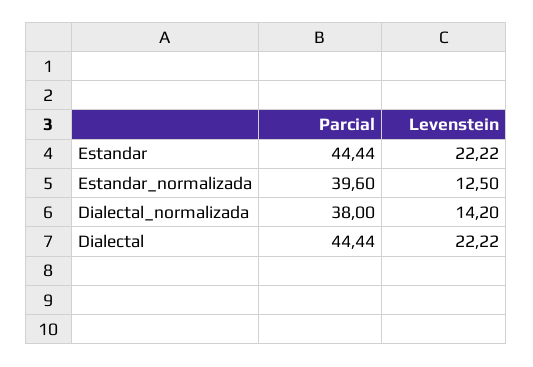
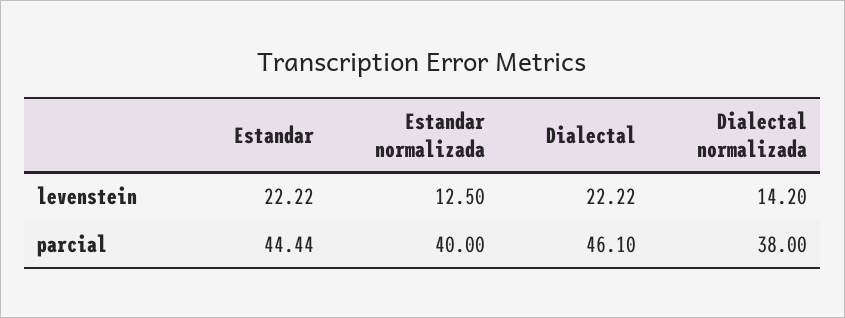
  {
    "Parcial": {
      "Estandar": 44.44,
-     "Estandar_normalizada": 39.6,
+     "Estandar_normalizada": 40,
      "Dialectal_normalizada": 38,
-     "Dialectal": 44.44
+     "Dialectal": 46.1
    },
    "Levenstein": {
      "Estandar": 22.22,
      "Estandar_normalizada": 12.5,
      "Dialectal_normalizada": 14.2,
      "Dialectal": 22.22
    }
  }

